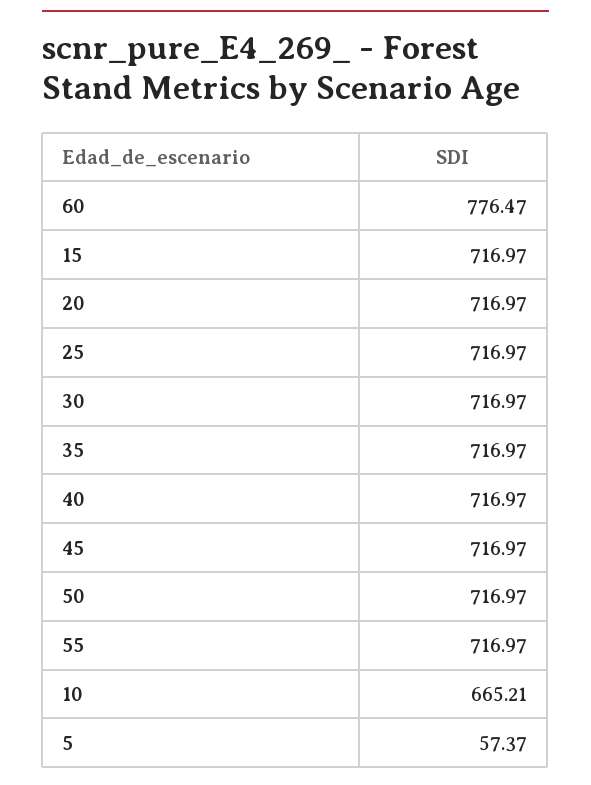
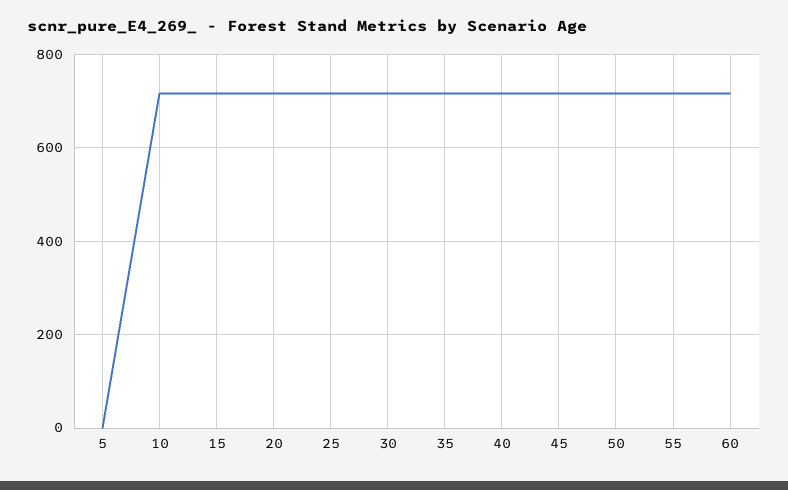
  {
-   "60": 776.47,
+   "60": 720,
    "15": 716.97,
    "20": 716.97,
    "25": 716.97,
    "30": 716.97,
    "35": 716.97,
    "40": 716.97,
    "45": 716.97,
    "50": 716.97,
    "55": 716.97,
-   "10": 665.21,
+   "10": 720,
-   "5": 57.37
+   "5": 0
  }

